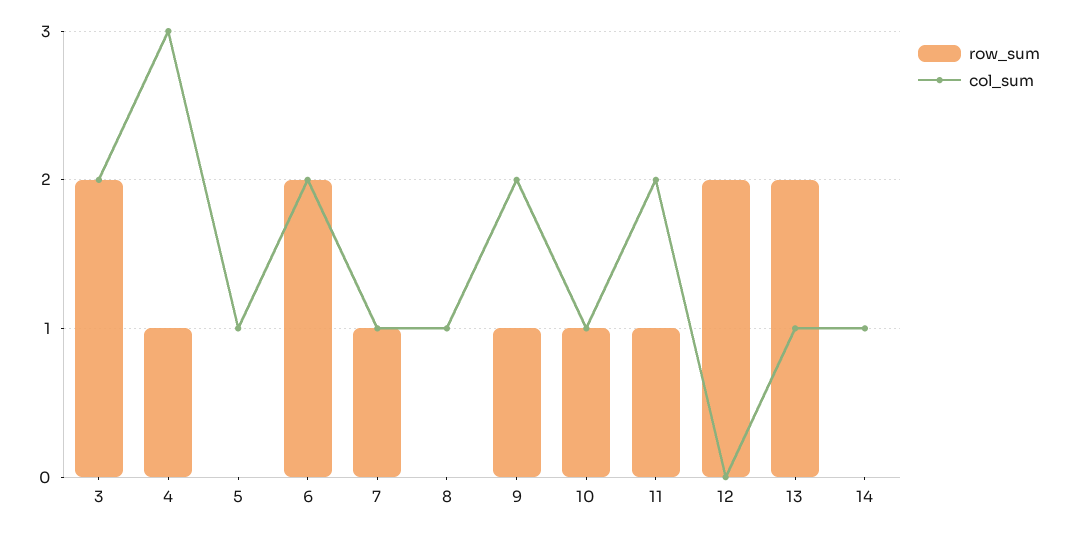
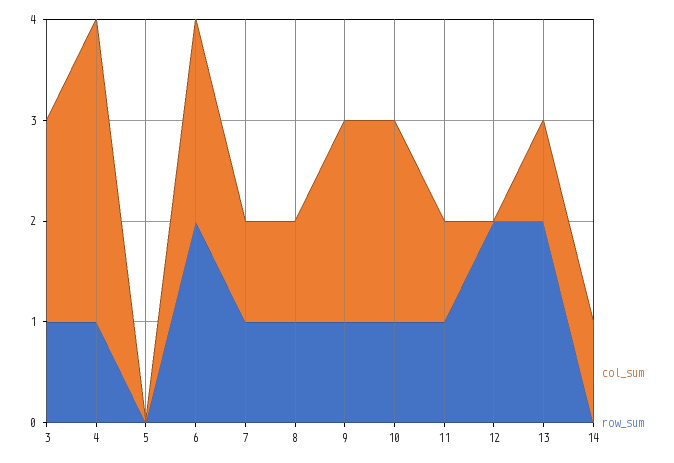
  {
    "row_sum": {
-     "3": 2,
+     "3": 1,
      "4": 1,
      "5": 0,
      "6": 2,
      "7": 1,
-     "8": 0,
+     "8": 1,
      "9": 1,
      "10": 1,
      "11": 1,
      "12": 2,
      "13": 2,
      "14": 0
    },
    "col_sum": {
      "3": 2,
      "4": 3,
-     "5": 1,
+     "5": 0,
      "6": 2,
      "7": 1,
      "8": 1,
      "9": 2,
-     "10": 1,
+     "10": 2,
-     "11": 2,
+     "11": 1,
      "12": 0,
      "13": 1,
      "14": 1
    }
  }

